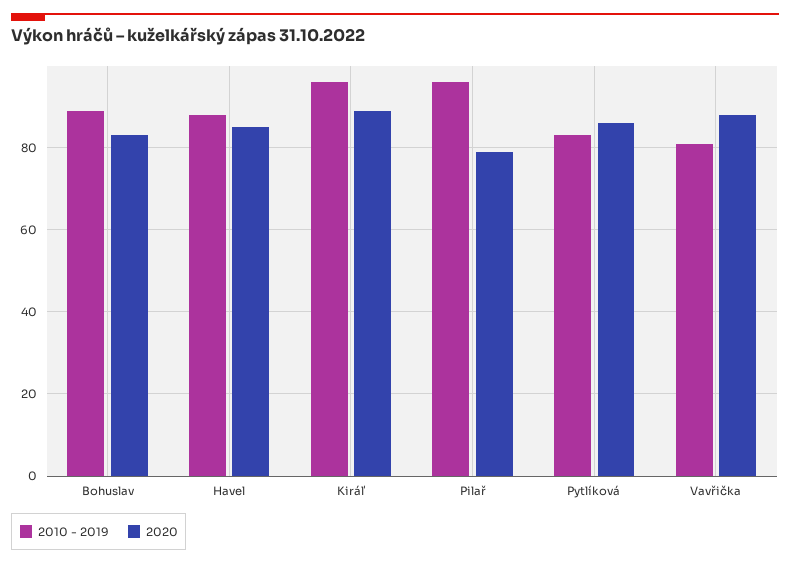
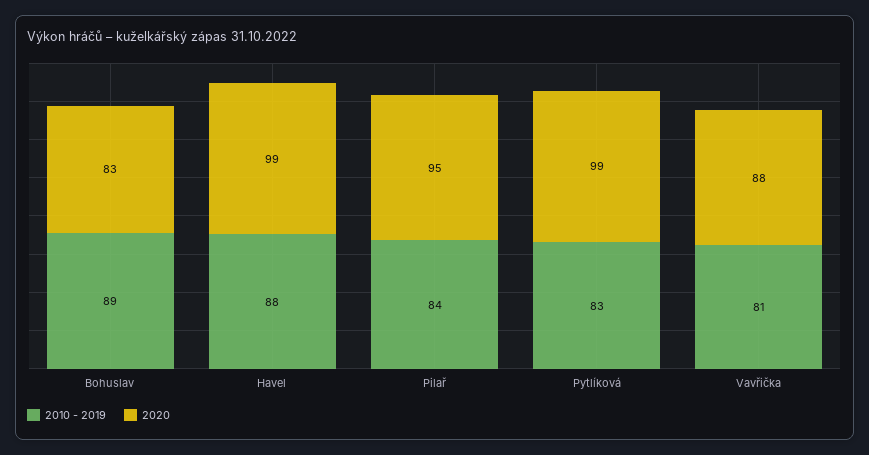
  {
    "2010 - 2019": {
      "Bohuslav": 89,
      "Havel": 88,
-     "Kiráľ": 95,
-     "Pilař": 95,
+     "Pilař": 84,
      "Pytlíková": 83,
      "Vavřička": 81
    },
    "2020": {
      "Bohuslav": 83,
-     "Havel": 85,
+     "Havel": 99,
-     "Kiráľ": 90,
-     "Pilař": 80,
+     "Pilař": 95,
-     "Pytlíková": 85,
+     "Pytlíková": 99,
      "Vavřička": 88
    }
  }

